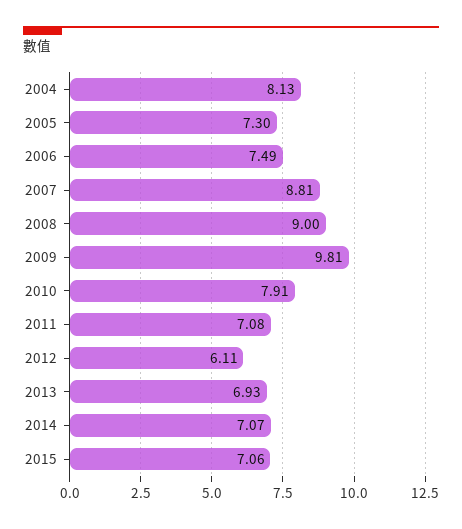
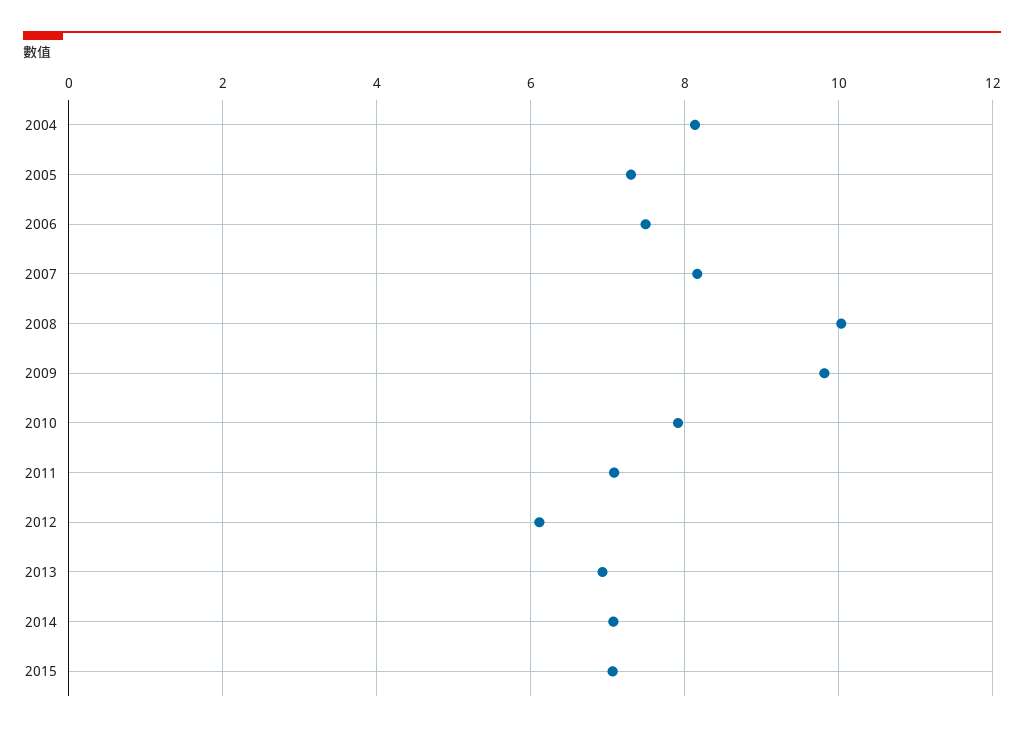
  {
    "2004": 8.13,
    "2005": 7.3,
    "2006": 7.49,
-   "2007": 8.81,
+   "2007": 8.2,
-   "2008": 9,
+   "2008": 10,
    "2009": 9.81,
    "2010": 7.91,
    "2011": 7.08,
    "2012": 6.11,
    "2013": 6.93,
    "2014": 7.07,
    "2015": 7.06
  }

